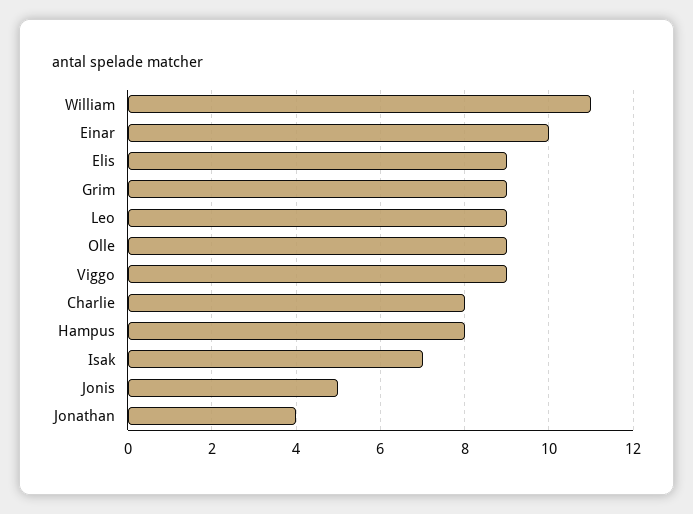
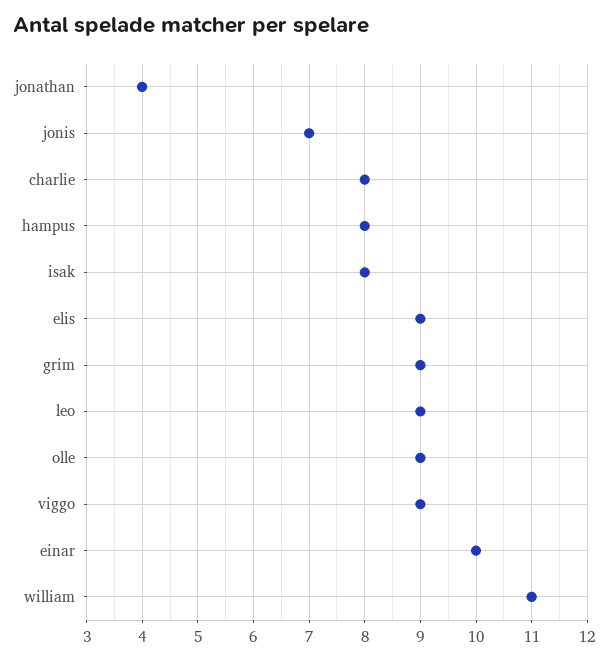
  {
    "William": 11,
    "Einar": 10,
    "Elis": 9,
    "Grim": 9,
    "Leo": 9,
    "Olle": 9,
    "Viggo": 9,
    "Charlie": 8,
    "Hampus": 8,
-   "Isak": 7,
+   "Isak": 8,
-   "Jonis": 5,
+   "Jonis": 7,
    "Jonathan": 4
  }

